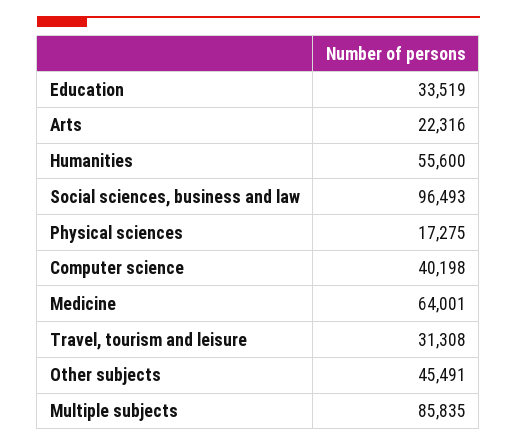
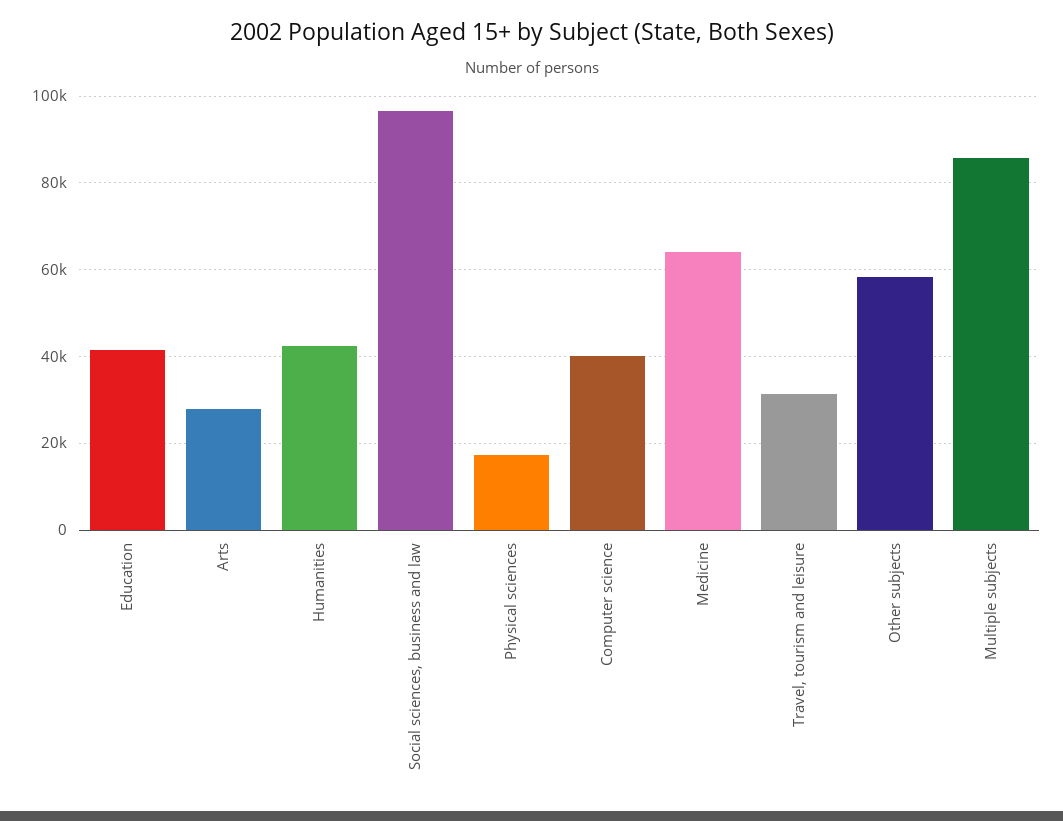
  {
-   "Education": 33519,
+   "Education": 42000,
-   "Arts": 22316,
+   "Arts": 28000,
-   "Humanities": 55600,
+   "Humanities": 42000,
    "Social sciences, business and law": 96493,
    "Physical sciences": 17275,
    "Computer science": 40198,
    "Medicine": 64001,
    "Travel, tourism and leisure": 31308,
-   "Other subjects": 45491,
+   "Other subjects": 58000,
    "Multiple subjects": 85835
  }

